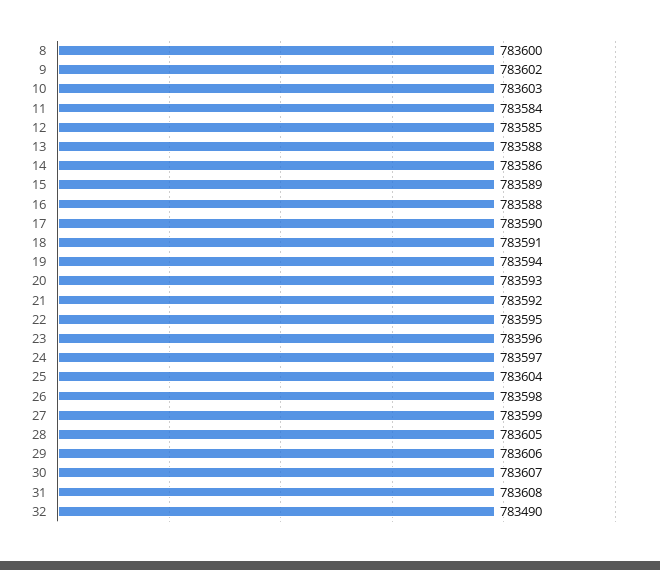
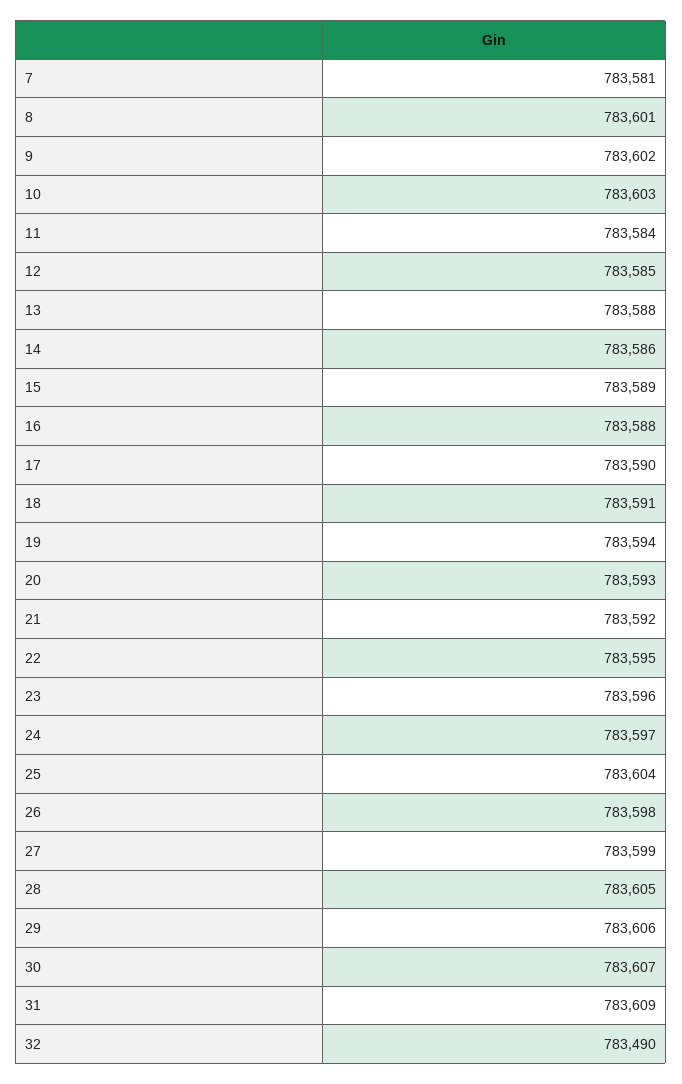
  {
-   "8": 783600,
+   "8": 783601,
    "9": 783602,
    "10": 783603,
    "11": 783584,
    "12": 783585,
    "13": 783588,
    "14": 783586,
    "15": 783589,
    "16": 783588,
    "17": 783590,
    "18": 783591,
    "19": 783594,
    "20": 783593,
    "21": 783592,
    "22": 783595,
    "23": 783596,
    "24": 783597,
    "25": 783604,
    "26": 783598,
    "27": 783599,
    "28": 783605,
    "29": 783606,
    "30": 783607,
-   "31": 783608,
+   "31": 783609,
-   "32": 783490
+   "32": 783490,
+   "7": 783581
  }

